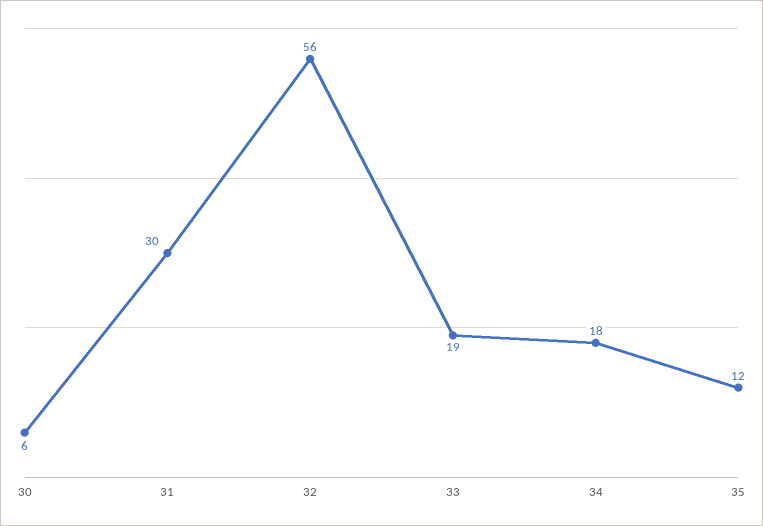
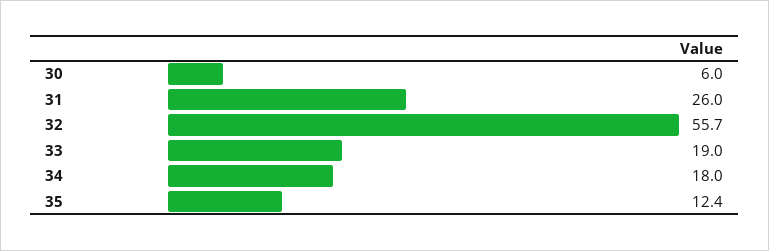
  {
    "30": 6,
-   "31": 30,
+   "31": 26,
    "32": 55.7,
    "33": 19,
    "34": 18,
    "35": 12.4
  }

